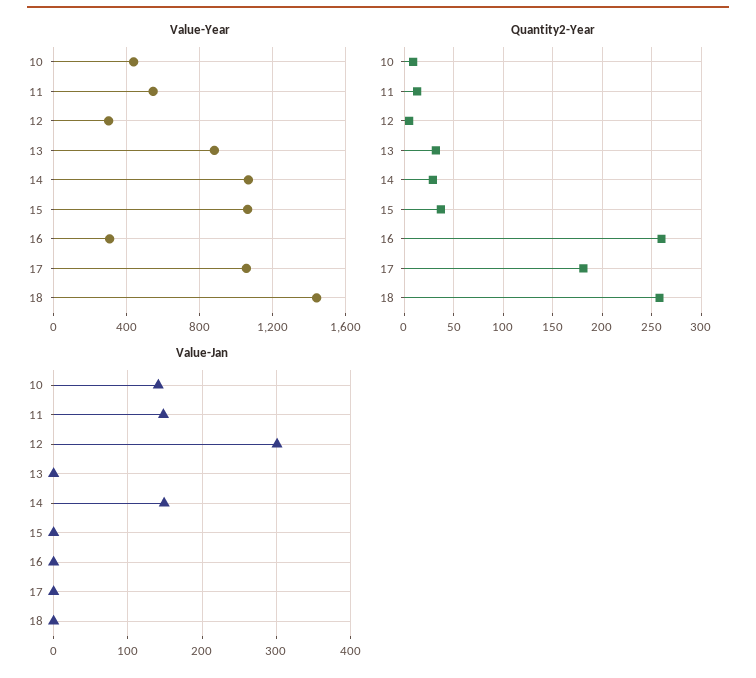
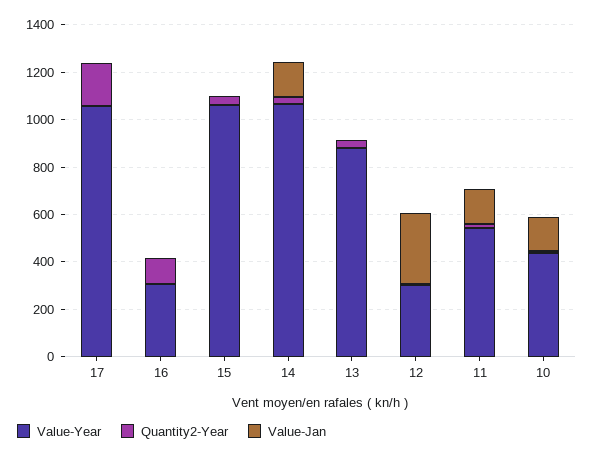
  {
    "Value-Year": {
      "10": 450,
      "11": 550,
      "12": 300,
      "13": 900,
      "14": 1050,
      "15": 1050,
      "16": 300,
-     "17": 1050,
+     "17": 1050
-     "18": 1450
    },
    "Quantity2-Year": {
      "10": 10,
      "11": 10,
      "12": 10,
      "13": 30,
      "14": 30,
      "15": 40,
-     "16": 260,
+     "16": 100,
-     "17": 180,
+     "17": 180
-     "18": 260
    },
    "Value-Jan": {
      "10": 140,
      "11": 150,
      "12": 300,
      "13": 0,
      "14": 150,
      "15": 0,
      "16": 0,
-     "17": 0,
+     "17": 0
-     "18": 0
    }
  }

